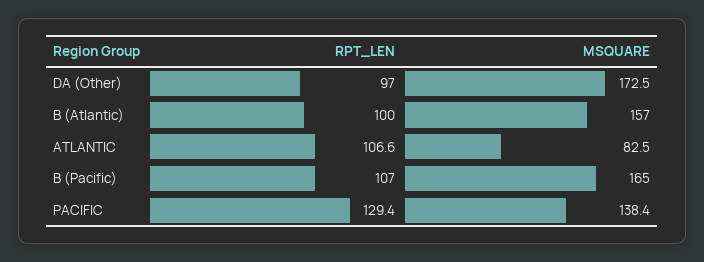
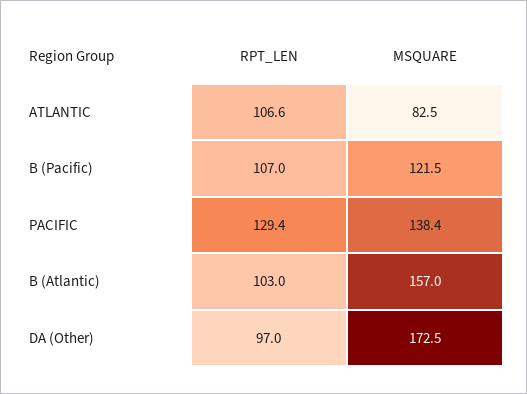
  {
    "RPT_LEN": {
      "DA (Other)": 97,
-     "B (Atlantic)": 100,
+     "B (Atlantic)": 103,
      "ATLANTIC": 106.6,
      "B (Pacific)": 107,
      "PACIFIC": 129.4
    },
    "MSQUARE": {
      "DA (Other)": 172.5,
      "B (Atlantic)": 157,
      "ATLANTIC": 82.5,
-     "B (Pacific)": 165,
+     "B (Pacific)": 121.5,
      "PACIFIC": 138.4
    }
  }

